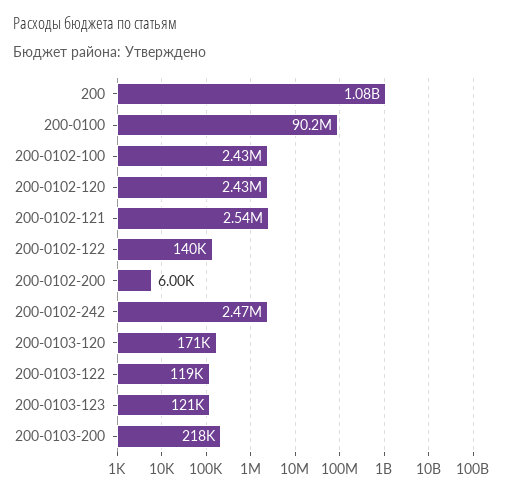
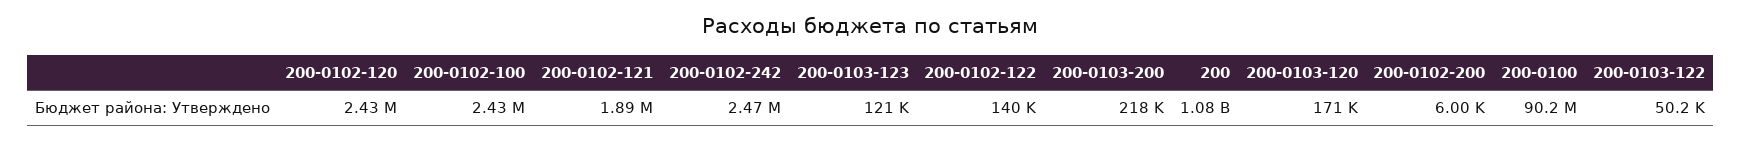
  {
    "200": 1080000000,
    "200-0100": 90200000,
    "200-0102-100": 2430000,
    "200-0102-120": 2430000,
-   "200-0102-121": 2540000,
+   "200-0102-121": 1890000,
    "200-0102-122": 140000,
    "200-0102-200": 6000,
    "200-0102-242": 2470000,
    "200-0103-120": 171000,
-   "200-0103-122": 119000,
+   "200-0103-122": 50200,
    "200-0103-123": 121000,
    "200-0103-200": 218000
  }

